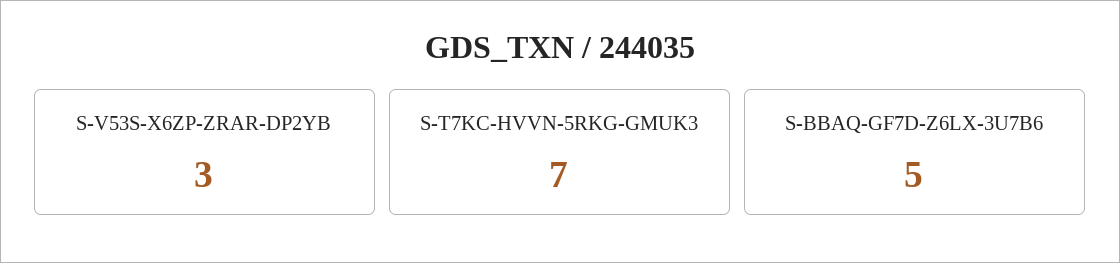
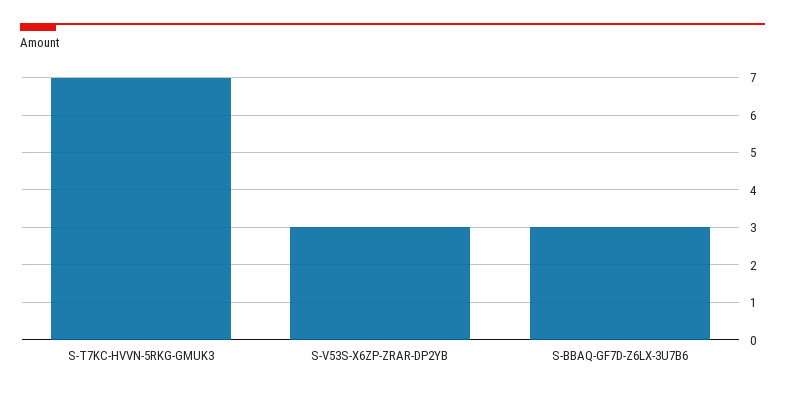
  {
    "S-V53S-X6ZP-ZRAR-DP2YB": 3,
    "S-T7KC-HVVN-5RKG-GMUK3": 7,
-   "S-BBAQ-GF7D-Z6LX-3U7B6": 5
+   "S-BBAQ-GF7D-Z6LX-3U7B6": 3
  }

